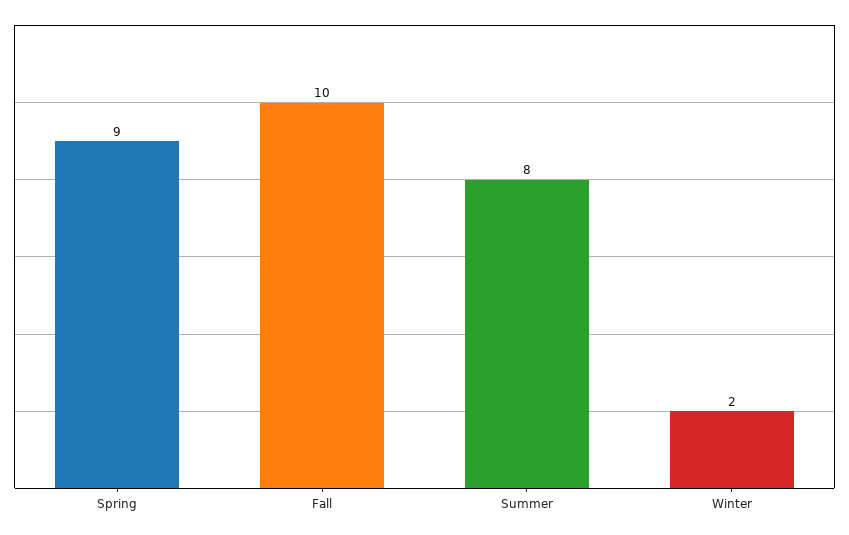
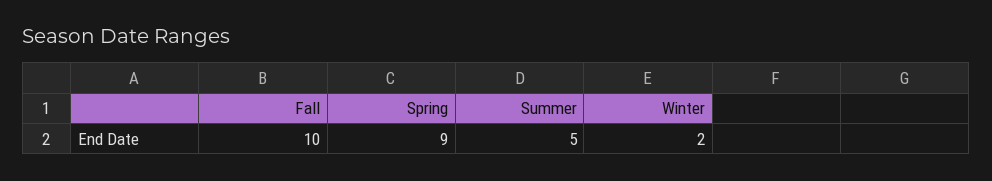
  {
    "Spring": 9,
    "Fall": 10,
-   "Summer": 8,
+   "Summer": 5,
    "Winter": 2
  }

